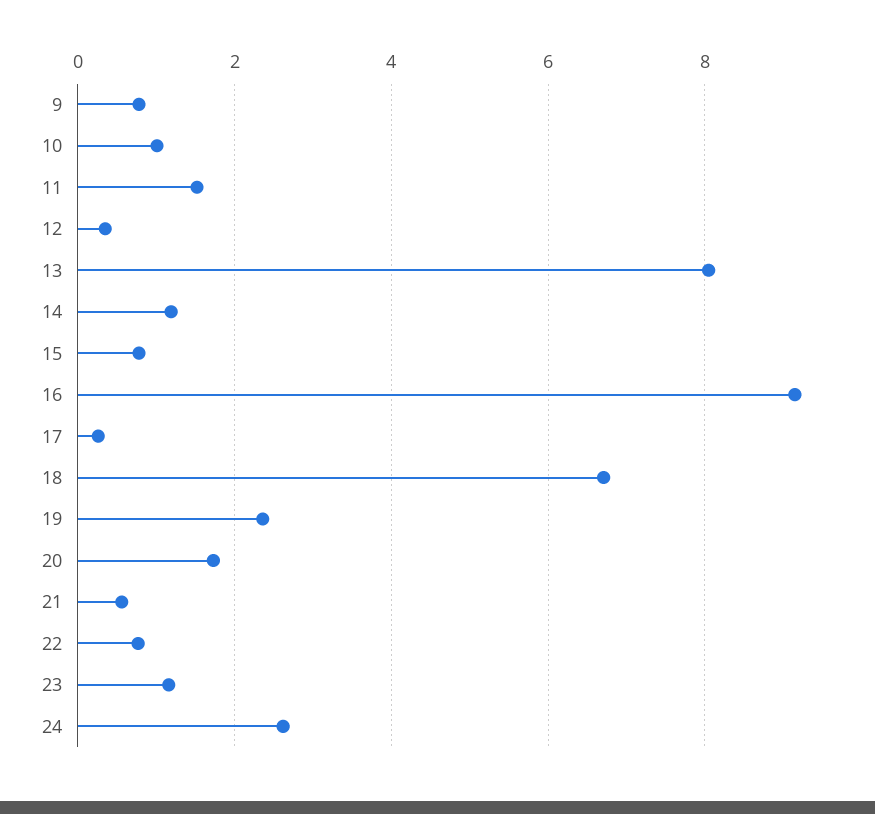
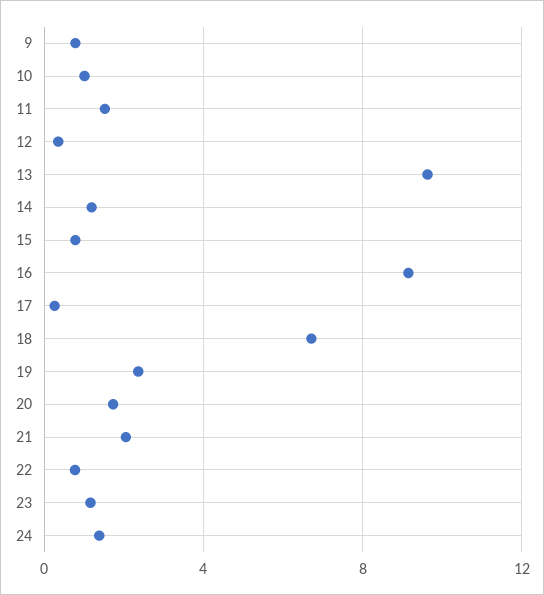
  {
    "9": 0.8,
    "10": 1,
    "11": 1.6,
    "12": 0.4,
-   "13": 8,
+   "13": 9.5,
    "14": 1.2,
    "15": 0.8,
    "16": 9.2,
    "17": 0.2,
    "18": 6.8,
    "19": 2.4,
    "20": 1.8,
-   "21": 0.6,
+   "21": 2,
    "22": 0.8,
    "23": 1.2,
-   "24": 2.6
+   "24": 1.5
  }

